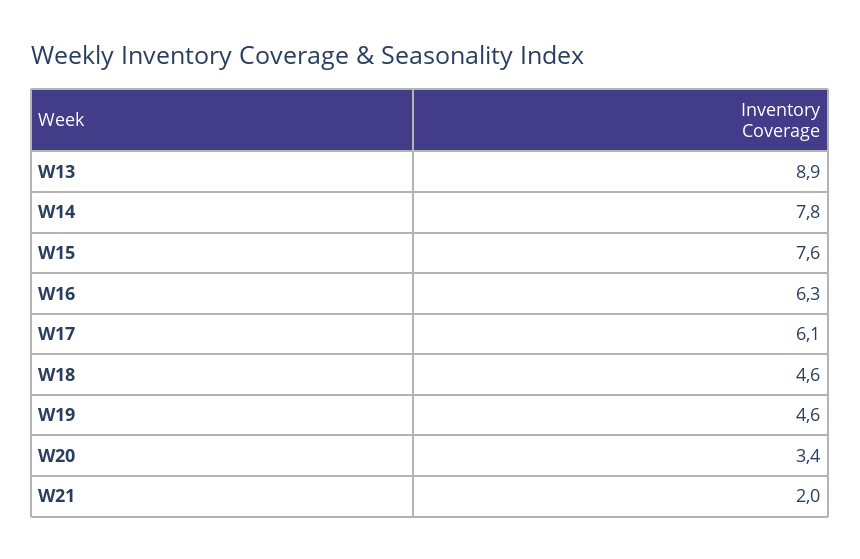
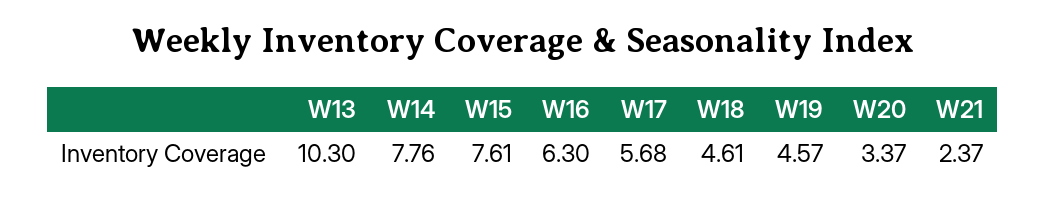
  {
-   "W13": 8.9,
+   "W13": 10.3,
    "W14": 7.76,
    "W15": 7.61,
    "W16": 6.3,
-   "W17": 6.1,
+   "W17": 5.68,
    "W18": 4.61,
    "W19": 4.57,
    "W20": 3.37,
-   "W21": 2
+   "W21": 2.37
  }

